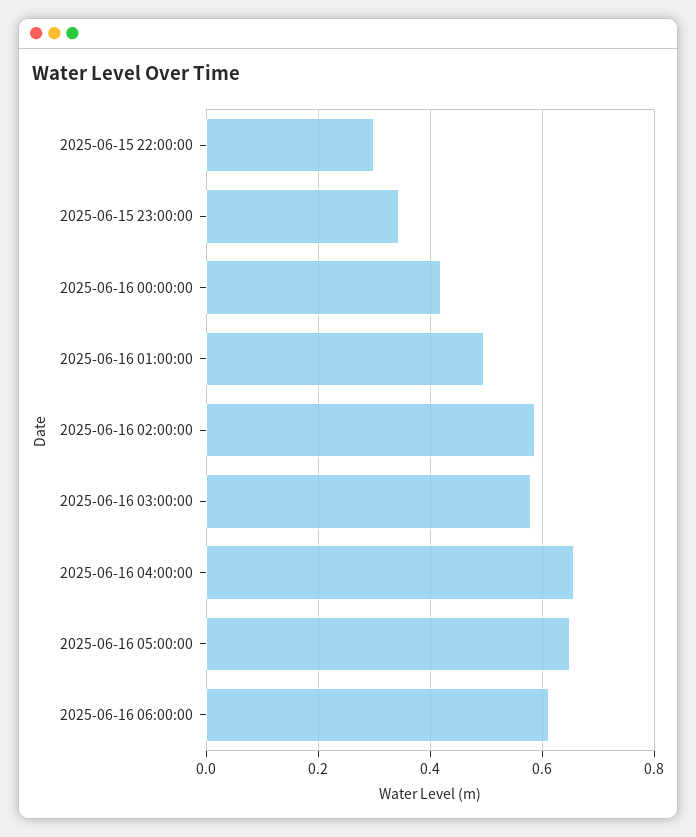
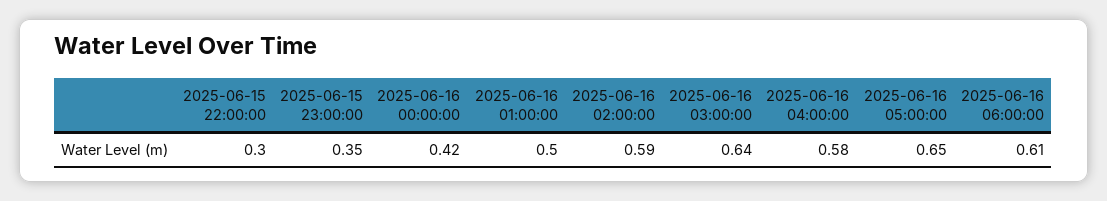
  {
    "2025-06-15 22:00:00": 0.3,
    "2025-06-15 23:00:00": 0.35,
    "2025-06-16 00:00:00": 0.42,
    "2025-06-16 01:00:00": 0.5,
    "2025-06-16 02:00:00": 0.59,
-   "2025-06-16 03:00:00": 0.58,
+   "2025-06-16 03:00:00": 0.64,
-   "2025-06-16 04:00:00": 0.66,
+   "2025-06-16 04:00:00": 0.58,
    "2025-06-16 05:00:00": 0.65,
    "2025-06-16 06:00:00": 0.61
  }

